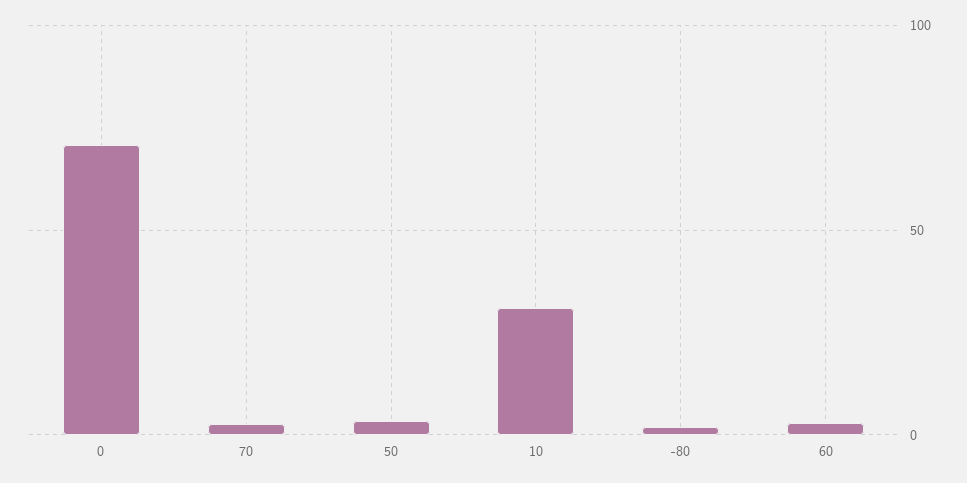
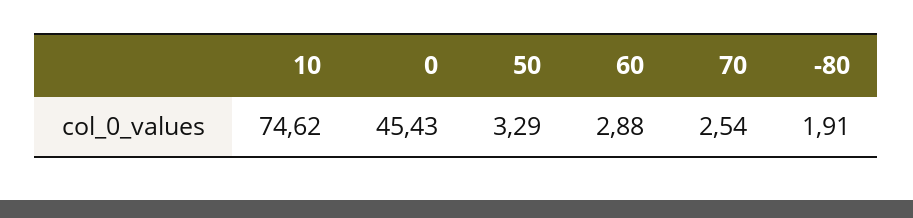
  {
-   "0": 70,
+   "0": 45.43,
    "70": 2.54,
    "50": 3.29,
-   "10": 30,
+   "10": 74.62,
    "-80": 1.91,
    "60": 2.88
  }

